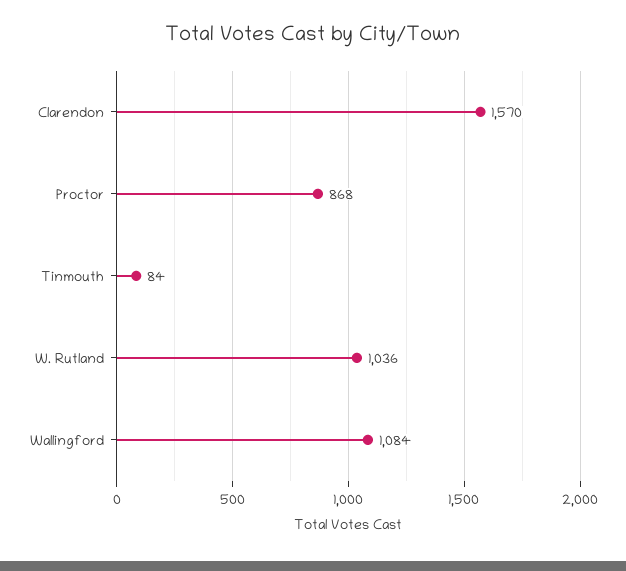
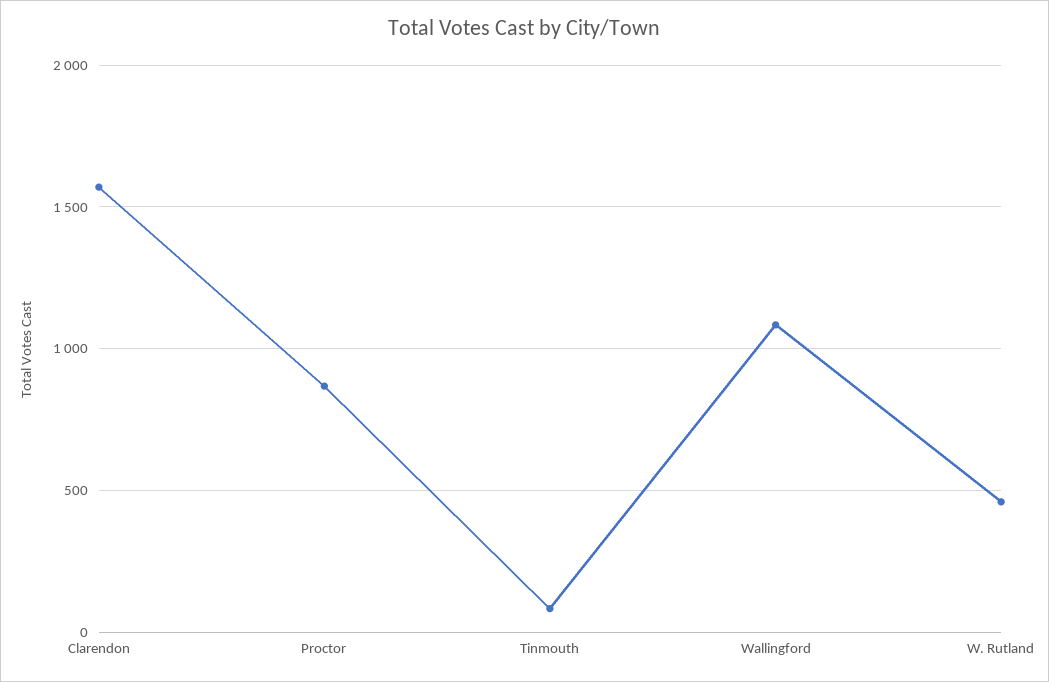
  {
    "Clarendon": 1570,
    "Proctor": 868,
    "Tinmouth": 84,
-   "W. Rutland": 1036,
+   "W. Rutland": 450,
    "Wallingford": 1084
  }

